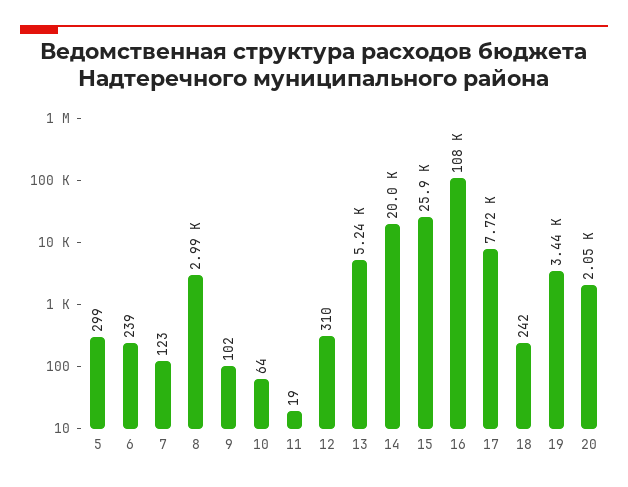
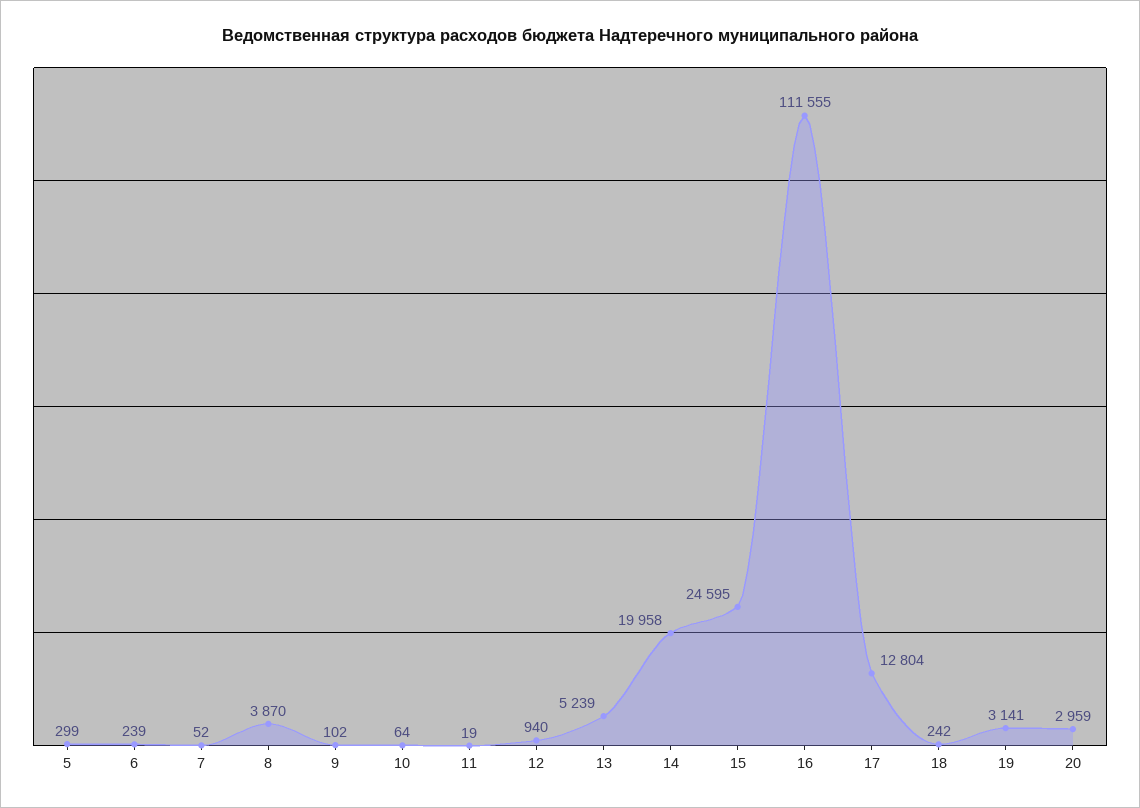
  {
    "5": 299,
    "6": 239,
-   "7": 123,
+   "7": 52,
-   "8": 2990,
+   "8": 3870,
    "9": 102,
    "10": 64,
    "11": 19,
-   "12": 310,
+   "12": 940,
    "13": 5239,
    "14": 19958,
-   "15": 25900,
+   "15": 24595,
-   "16": 108000,
+   "16": 111555,
-   "17": 7720,
+   "17": 12804,
    "18": 242,
-   "19": 3440,
+   "19": 3141,
-   "20": 2050
+   "20": 2959
  }

